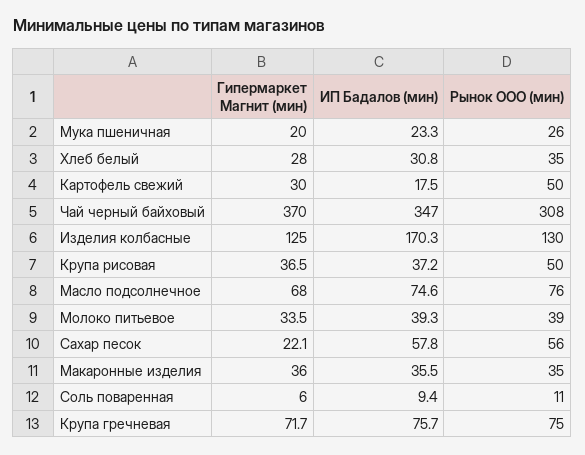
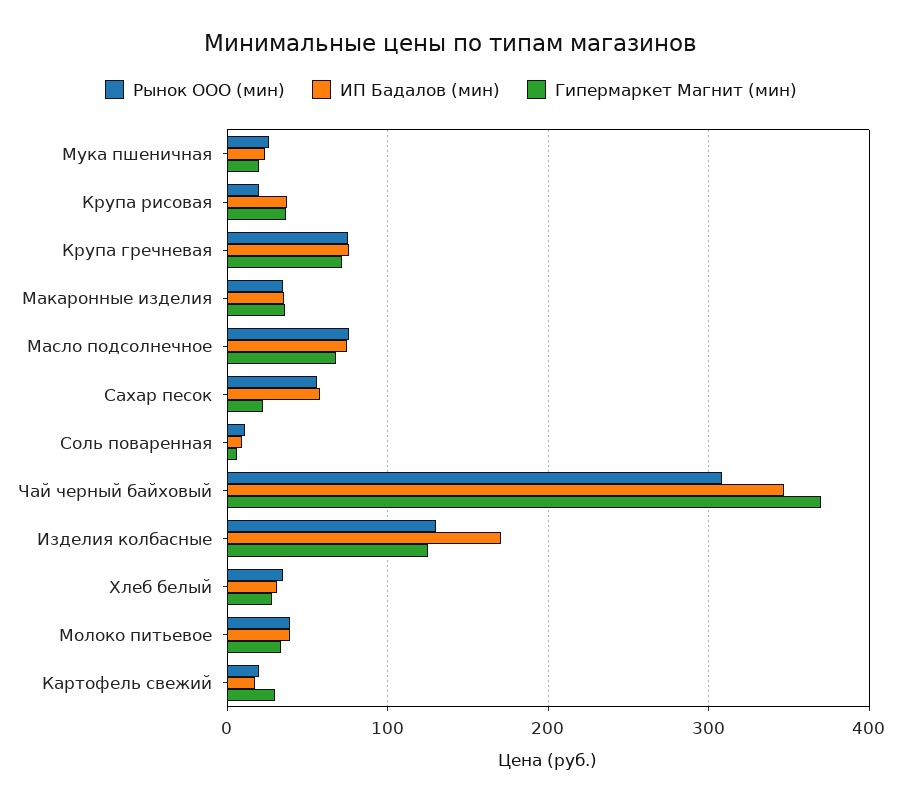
  {
    "Гипермаркет Магнит (мин)": {
      "Мука пшеничная": 20,
      "Хлеб белый": 28,
      "Картофель свежий": 30,
      "Чай черный байховый": 370,
      "Изделия колбасные": 125,
      "Крупа рисовая": 36.5,
      "Масло подсолнечное": 68,
      "Молоко питьевое": 33.5,
      "Сахар песок": 22.1,
      "Макаронные изделия": 36,
      "Соль поваренная": 6,
      "Крупа гречневая": 71.7
    },
    "ИП Бадалов (мин)": {
      "Мука пшеничная": 23.3,
      "Хлеб белый": 30.8,
      "Картофель свежий": 17.5,
      "Чай черный байховый": 347,
      "Изделия колбасные": 170.3,
      "Крупа рисовая": 37.2,
      "Масло подсолнечное": 74.6,
      "Молоко питьевое": 39.3,
      "Сахар песок": 57.8,
      "Макаронные изделия": 35.5,
      "Соль поваренная": 9.4,
      "Крупа гречневая": 75.7
    },
    "Рынок ООО (мин)": {
      "Мука пшеничная": 26,
      "Хлеб белый": 35,
-     "Картофель свежий": 50,
+     "Картофель свежий": 20,
      "Чай черный байховый": 308,
      "Изделия колбасные": 130,
-     "Крупа рисовая": 50,
+     "Крупа рисовая": 20,
      "Масло подсолнечное": 76,
      "Молоко питьевое": 39,
      "Сахар песок": 56,
      "Макаронные изделия": 35,
      "Соль поваренная": 11,
      "Крупа гречневая": 75
    }
  }

